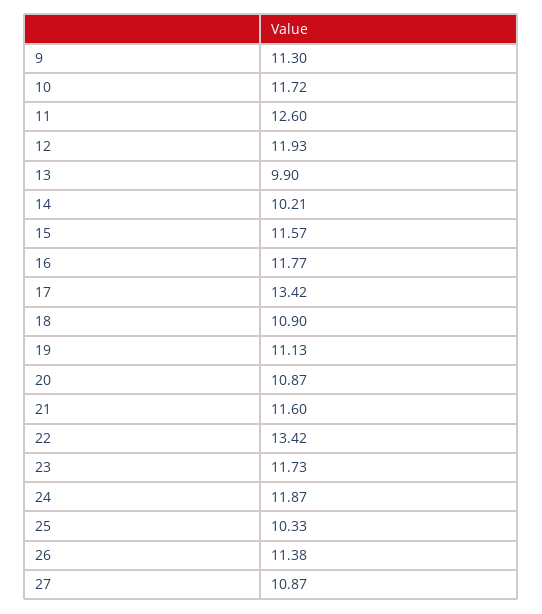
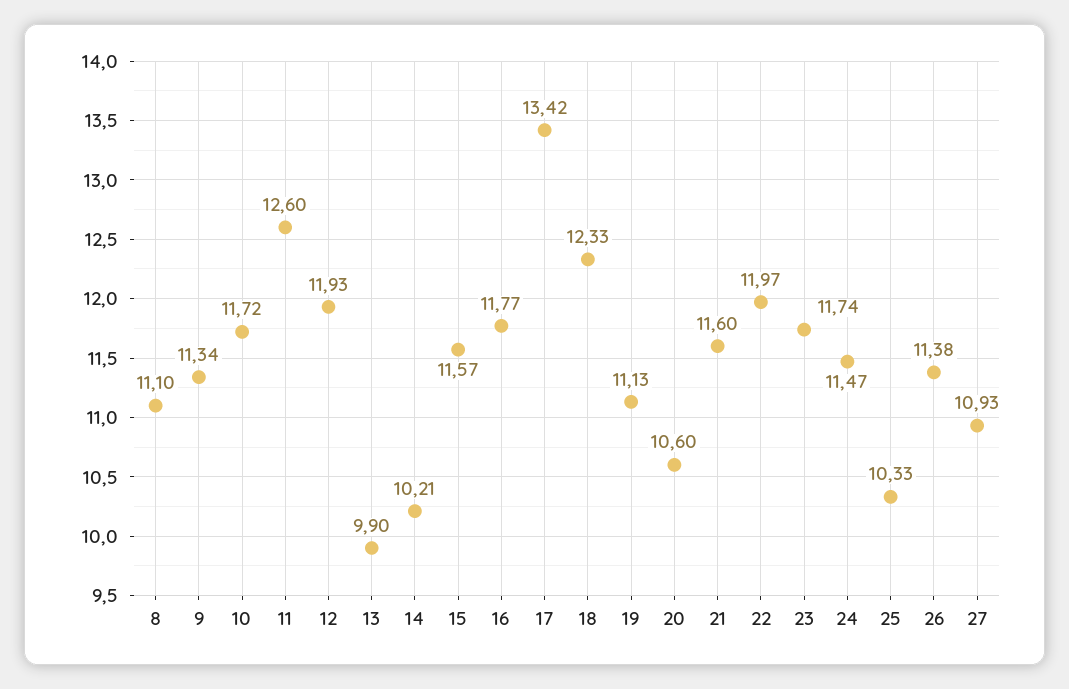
  {
-   "9": 11.3,
+   "9": 11.34,
    "10": 11.72,
    "11": 12.6,
    "12": 11.93,
    "13": 9.9,
    "14": 10.21,
    "15": 11.57,
    "16": 11.77,
    "17": 13.42,
-   "18": 10.9,
+   "18": 12.33,
    "19": 11.13,
-   "20": 10.87,
+   "20": 10.6,
    "21": 11.6,
-   "22": 13.42,
+   "22": 11.97,
-   "23": 11.73,
+   "23": 11.74,
-   "24": 11.87,
+   "24": 11.47,
    "25": 10.33,
    "26": 11.38,
-   "27": 10.87
+   "27": 10.93,
+   "8": 11.1
  }

